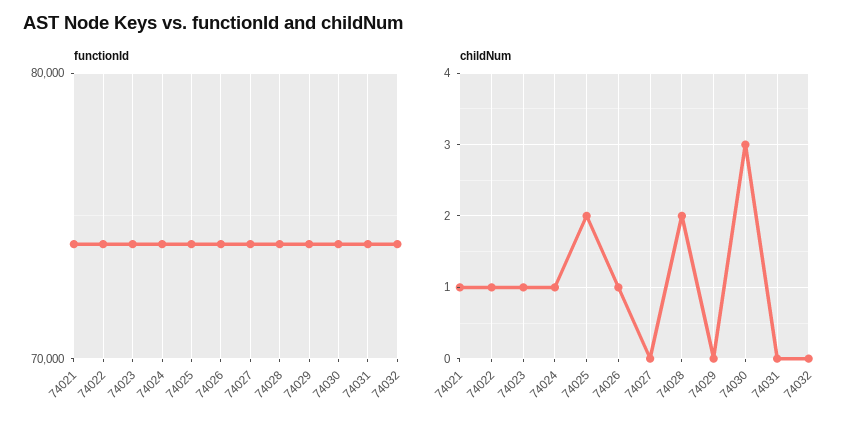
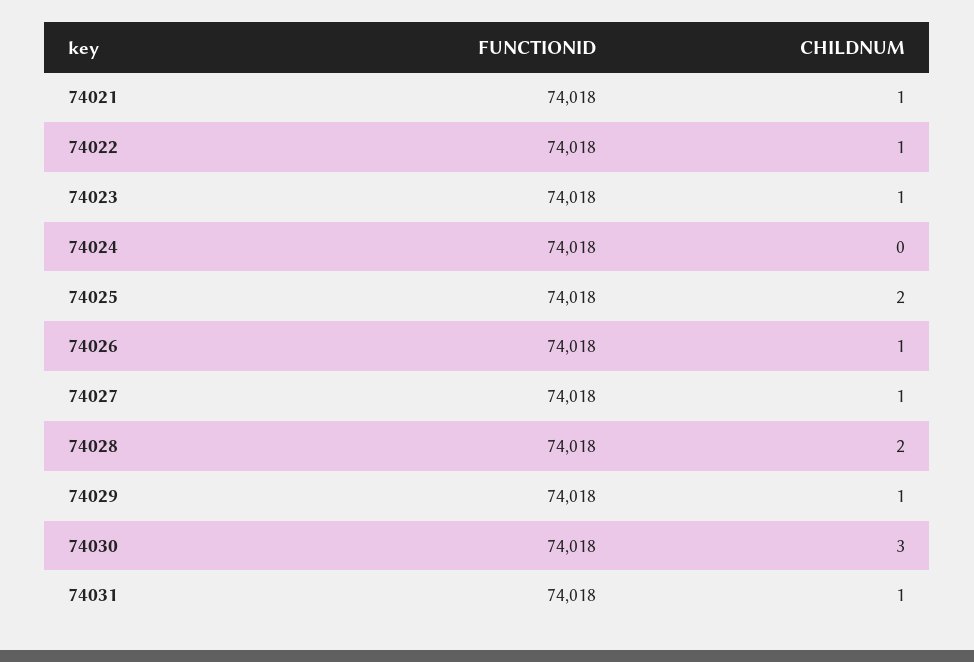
  {
    "functionId": {
      "74021": 74018,
      "74022": 74018,
      "74023": 74018,
      "74024": 74018,
      "74025": 74018,
      "74026": 74018,
      "74027": 74018,
      "74028": 74018,
      "74029": 74018,
      "74030": 74018,
-     "74031": 74018,
+     "74031": 74018
-     "74032": 74000
    },
    "childNum": {
      "74021": 1,
      "74022": 1,
      "74023": 1,
-     "74024": 1,
+     "74024": 0,
      "74025": 2,
      "74026": 1,
-     "74027": 0,
+     "74027": 1,
      "74028": 2,
-     "74029": 0,
+     "74029": 1,
      "74030": 3,
-     "74031": 0,
+     "74031": 1
-     "74032": 0
    }
  }

